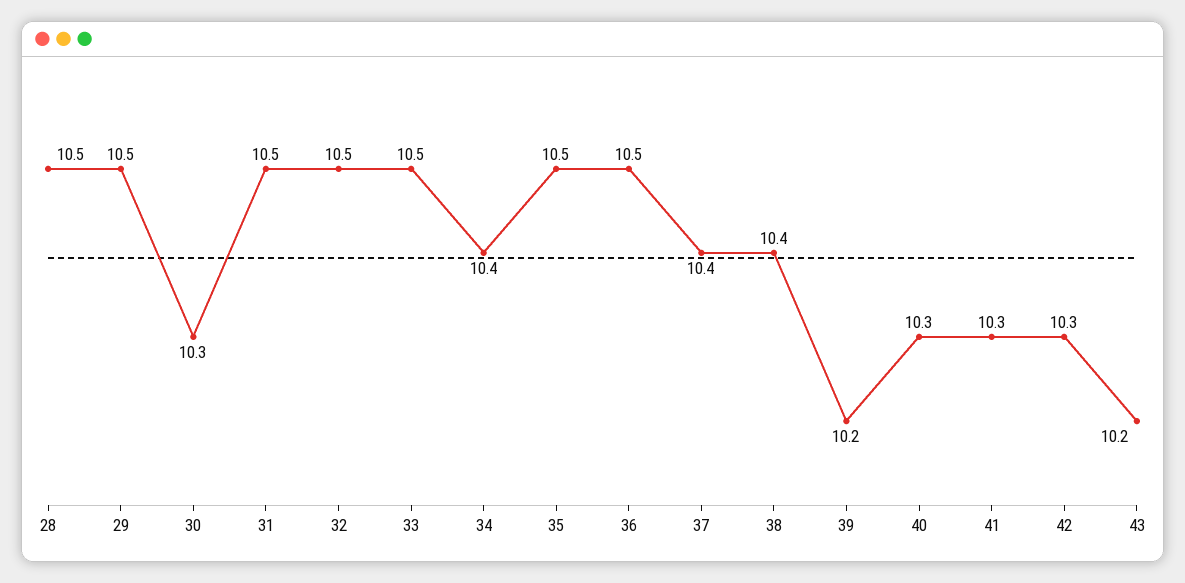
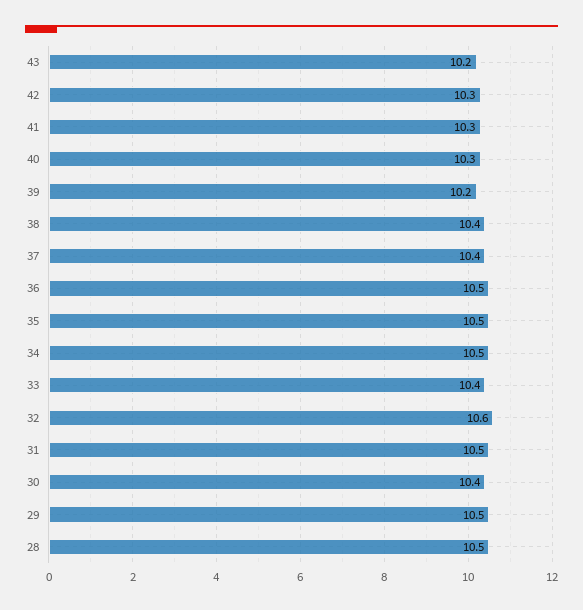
  {
    "28": 10.5,
    "29": 10.5,
-   "30": 10.3,
+   "30": 10.4,
    "31": 10.5,
-   "32": 10.5,
+   "32": 10.6,
-   "33": 10.5,
+   "33": 10.4,
-   "34": 10.4,
+   "34": 10.5,
    "35": 10.5,
    "36": 10.5,
    "37": 10.4,
    "38": 10.4,
    "39": 10.2,
    "40": 10.3,
    "41": 10.3,
    "42": 10.3,
    "43": 10.2
  }

